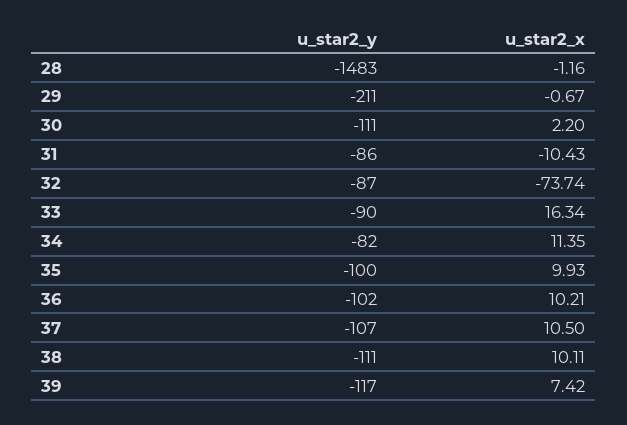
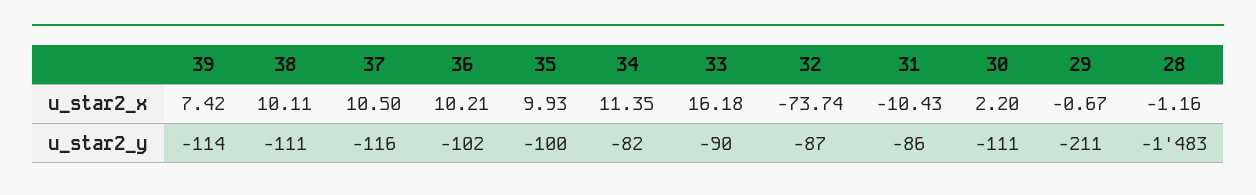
  {
    "u_star2_y": {
      "28": -1483,
      "29": -211,
      "30": -111,
      "31": -86,
      "32": -87,
      "33": -90,
      "34": -82,
      "35": -100,
      "36": -102,
-     "37": -107,
+     "37": -116,
      "38": -111,
-     "39": -117
+     "39": -114
    },
    "u_star2_x": {
      "28": -1.16,
      "29": -0.67,
      "30": 2.2,
      "31": -10.43,
      "32": -73.74,
-     "33": 16.34,
+     "33": 16.18,
      "34": 11.35,
      "35": 9.93,
      "36": 10.21,
      "37": 10.5,
      "38": 10.11,
      "39": 7.42
    }
  }

